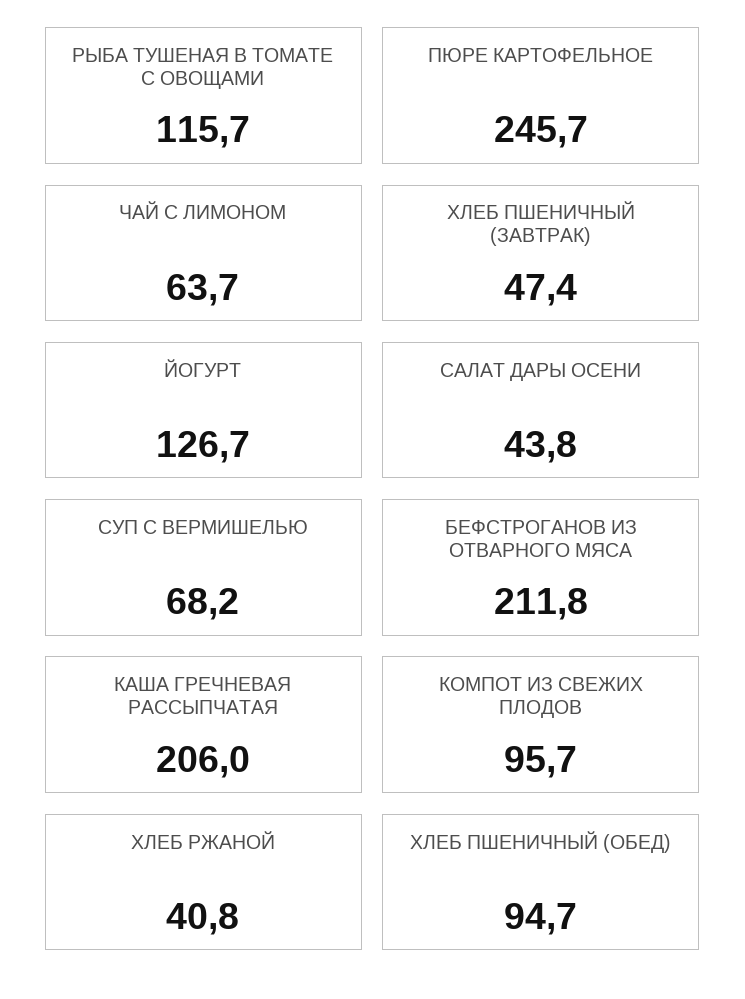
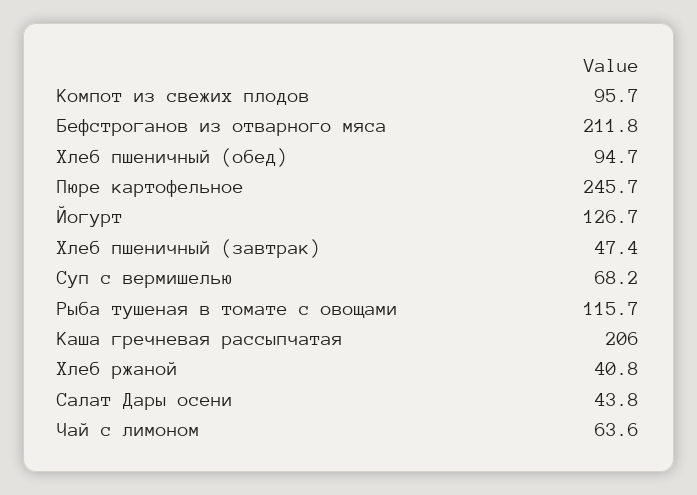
  {
    "РЫБА ТУШЕНАЯ В ТОМАТЕ С ОВОЩАМИ": 115.7,
    "ПЮРЕ КАРТОФЕЛЬНОЕ": 245.7,
-   "ЧАЙ С ЛИМОНОМ": 63.7,
+   "ЧАЙ С ЛИМОНОМ": 63.6,
    "ХЛЕБ ПШЕНИЧНЫЙ (ЗАВТРАК)": 47.4,
    "ЙОГУРТ": 126.7,
    "САЛАТ ДАРЫ ОСЕНИ": 43.8,
    "СУП С ВЕРМИШЕЛЬЮ": 68.2,
    "БЕФСТРОГАНОВ ИЗ ОТВАРНОГО МЯСА": 211.8,
    "КАША ГРЕЧНЕВАЯ РАССЫПЧАТАЯ": 206,
    "КОМПОТ ИЗ СВЕЖИХ ПЛОДОВ": 95.7,
    "ХЛЕБ РЖАНОЙ": 40.8,
    "ХЛЕБ ПШЕНИЧНЫЙ (ОБЕД)": 94.7
  }

